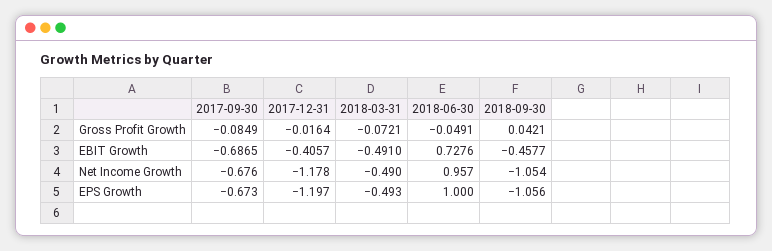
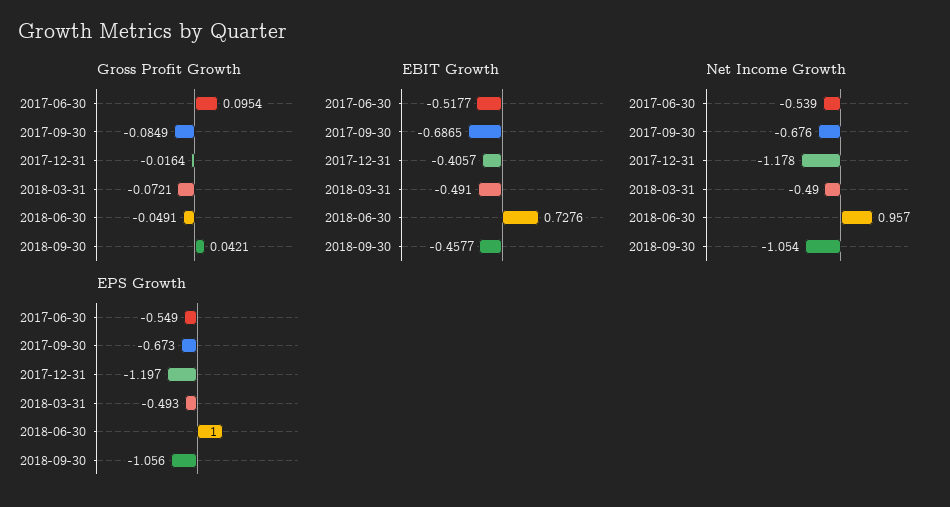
  {
    "Gross Profit Growth": {
      "2017-09-30": -0.0849,
      "2017-12-31": -0.0164,
      "2018-03-31": -0.0721,
      "2018-06-30": -0.0491,
-     "2018-09-30": 0.0421
+     "2018-09-30": 0.0421,
+     "2017-06-30": 0.0954
    },
    "EBIT Growth": {
      "2017-09-30": -0.6865,
      "2017-12-31": -0.4057,
      "2018-03-31": -0.491,
      "2018-06-30": 0.7276,
-     "2018-09-30": -0.4577
+     "2018-09-30": -0.4577,
+     "2017-06-30": -0.5177
    },
    "Net Income Growth": {
      "2017-09-30": -0.676,
      "2017-12-31": -1.178,
      "2018-03-31": -0.49,
      "2018-06-30": 0.957,
-     "2018-09-30": -1.054
+     "2018-09-30": -1.054,
+     "2017-06-30": -0.539
    },
    "EPS Growth": {
      "2017-09-30": -0.673,
      "2017-12-31": -1.197,
      "2018-03-31": -0.493,
      "2018-06-30": 1,
-     "2018-09-30": -1.056
+     "2018-09-30": -1.056,
+     "2017-06-30": -0.549
    }
  }

